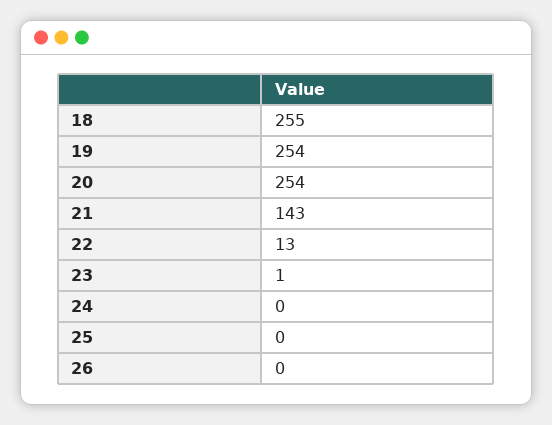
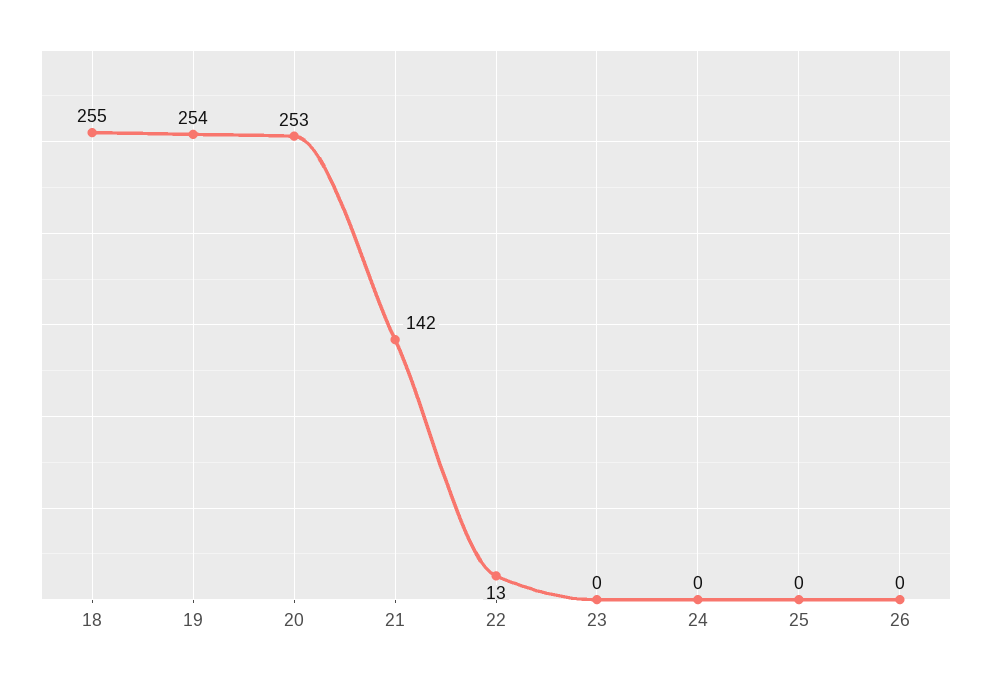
  {
    "18": 255,
    "19": 254,
-   "20": 254,
+   "20": 253,
-   "21": 143,
+   "21": 142,
    "22": 13,
-   "23": 1,
+   "23": 0,
    "24": 0,
    "25": 0,
    "26": 0
  }

